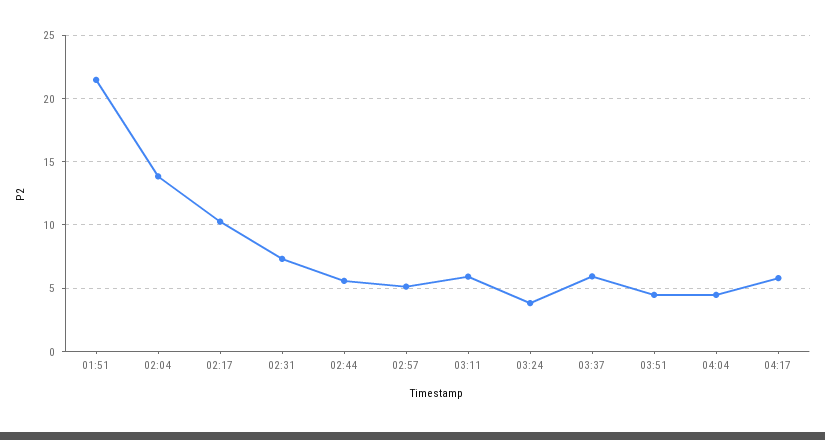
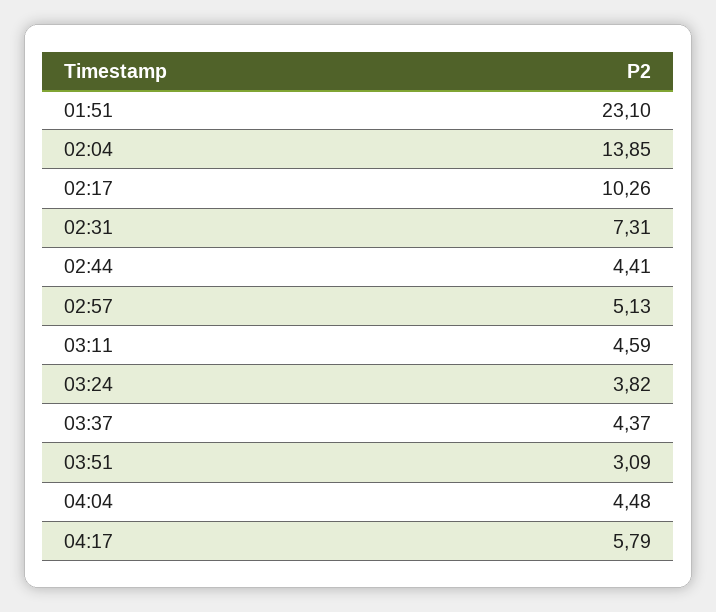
  {
-   "01:51": 21.5,
+   "01:51": 23.1,
    "02:04": 13.85,
    "02:17": 10.26,
    "02:31": 7.31,
-   "02:44": 5.5,
+   "02:44": 4.41,
    "02:57": 5.13,
-   "03:11": 6,
+   "03:11": 4.59,
    "03:24": 3.82,
-   "03:37": 6,
+   "03:37": 4.37,
-   "03:51": 4.5,
+   "03:51": 3.09,
    "04:04": 4.48,
    "04:17": 5.79
  }

